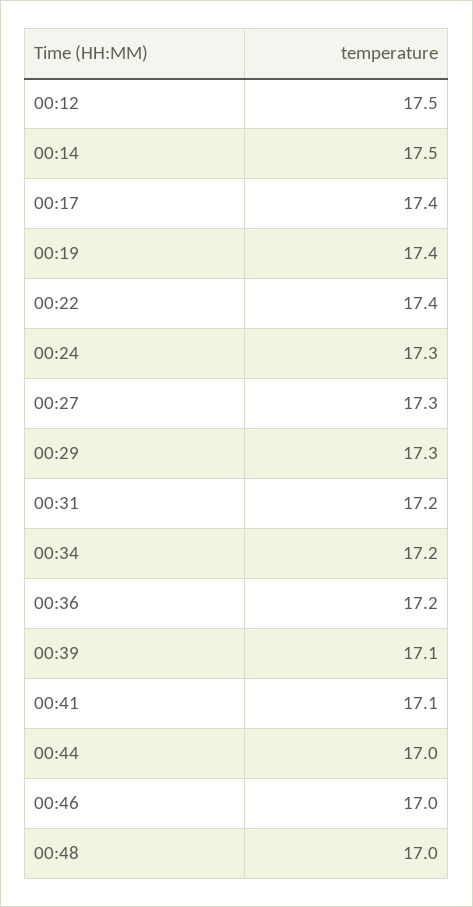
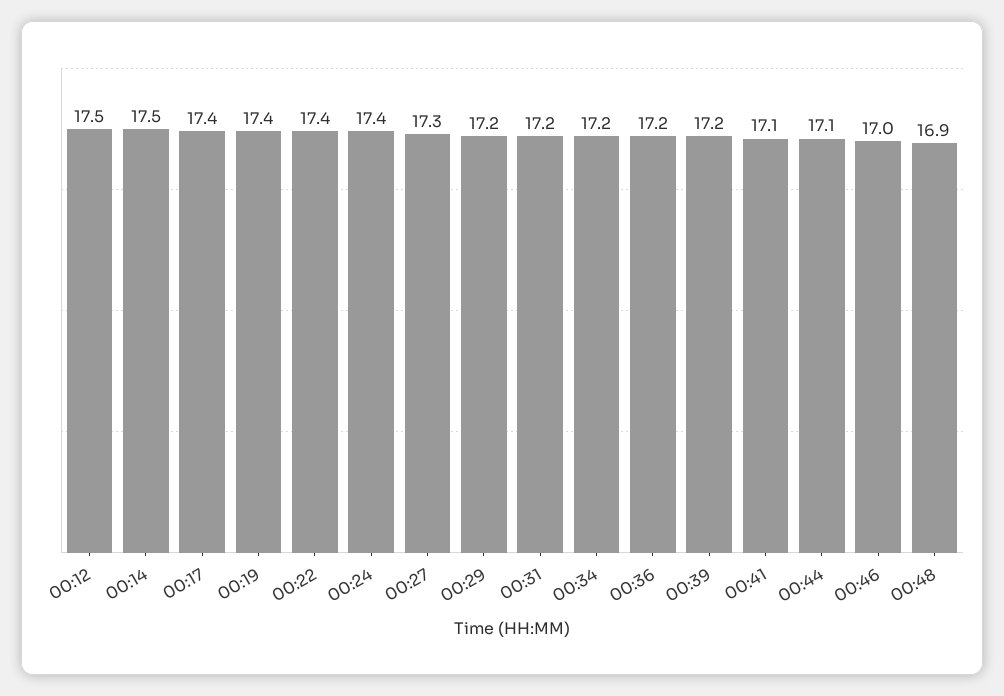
  {
    "00:12": 17.5,
    "00:14": 17.5,
    "00:17": 17.4,
    "00:19": 17.4,
    "00:22": 17.4,
-   "00:24": 17.3,
+   "00:24": 17.4,
    "00:27": 17.3,
-   "00:29": 17.3,
+   "00:29": 17.2,
    "00:31": 17.2,
    "00:34": 17.2,
    "00:36": 17.2,
-   "00:39": 17.1,
+   "00:39": 17.2,
    "00:41": 17.1,
-   "00:44": 17,
+   "00:44": 17.1,
    "00:46": 17,
-   "00:48": 17
+   "00:48": 16.9
  }

